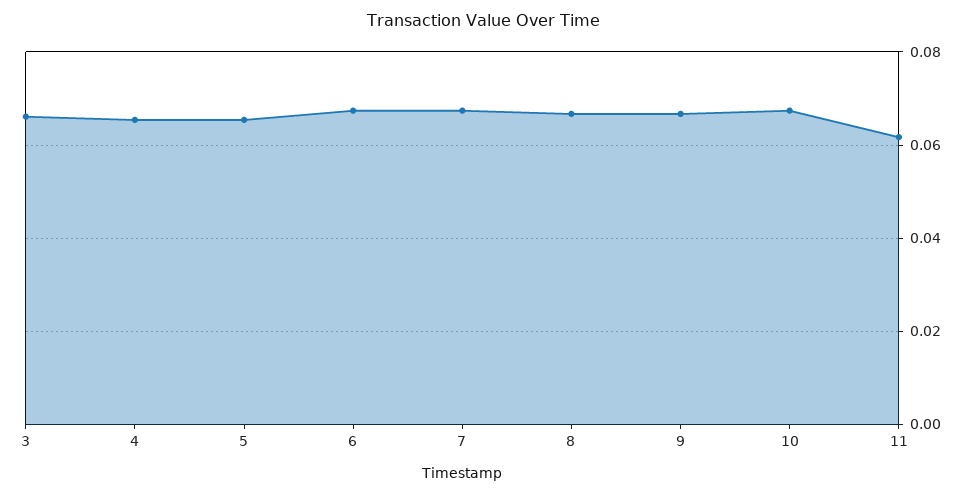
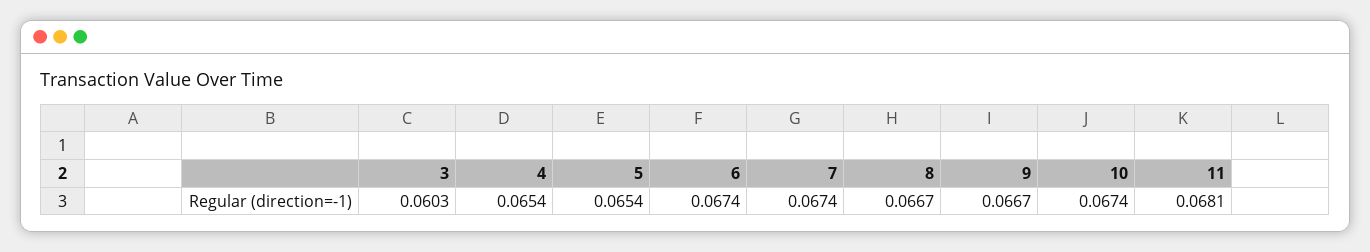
  {
-   "3": 0.066,
+   "3": 0.0603,
    "4": 0.0654,
    "5": 0.0654,
    "6": 0.0674,
    "7": 0.0674,
    "8": 0.0667,
    "9": 0.0667,
    "10": 0.0674,
-   "11": 0.062
+   "11": 0.0681
  }

